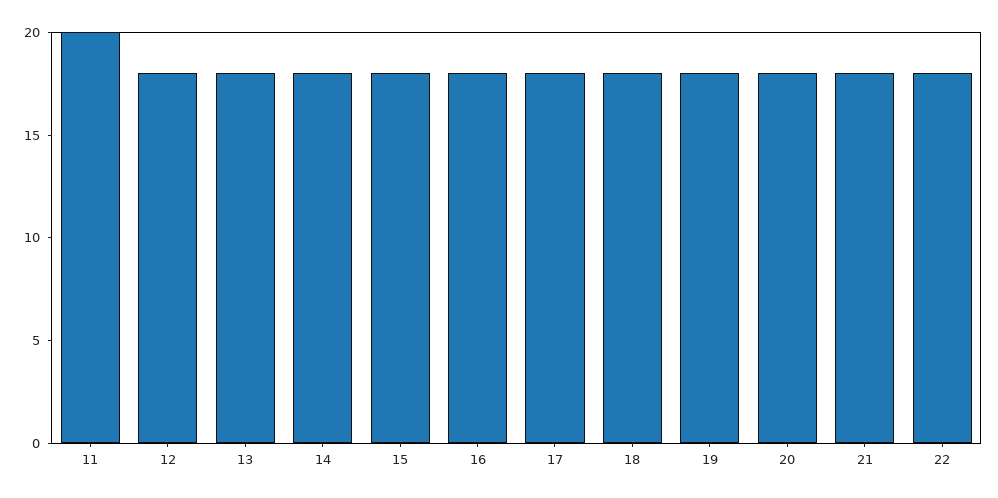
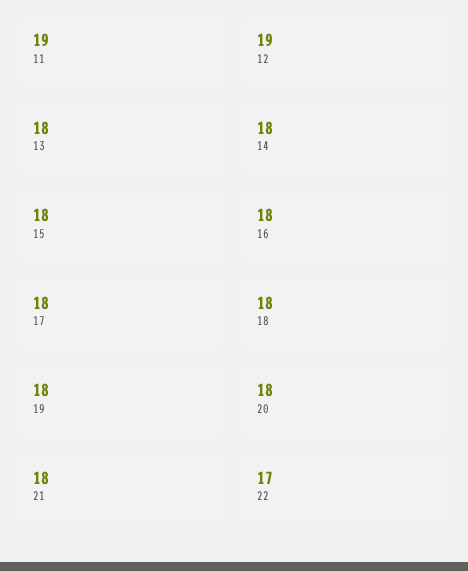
  {
-   "11": 20,
+   "11": 19,
-   "12": 18,
+   "12": 19,
    "13": 18,
    "14": 18,
    "15": 18,
    "16": 18,
    "17": 18,
    "18": 18,
    "19": 18,
    "20": 18,
    "21": 18,
-   "22": 18
+   "22": 17
  }

